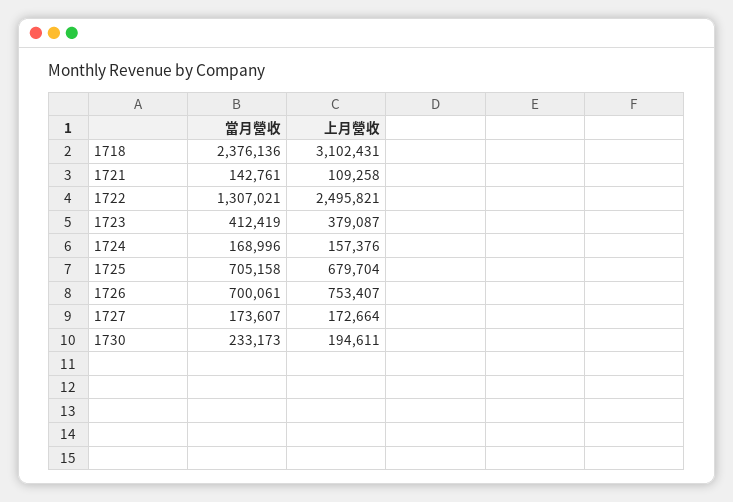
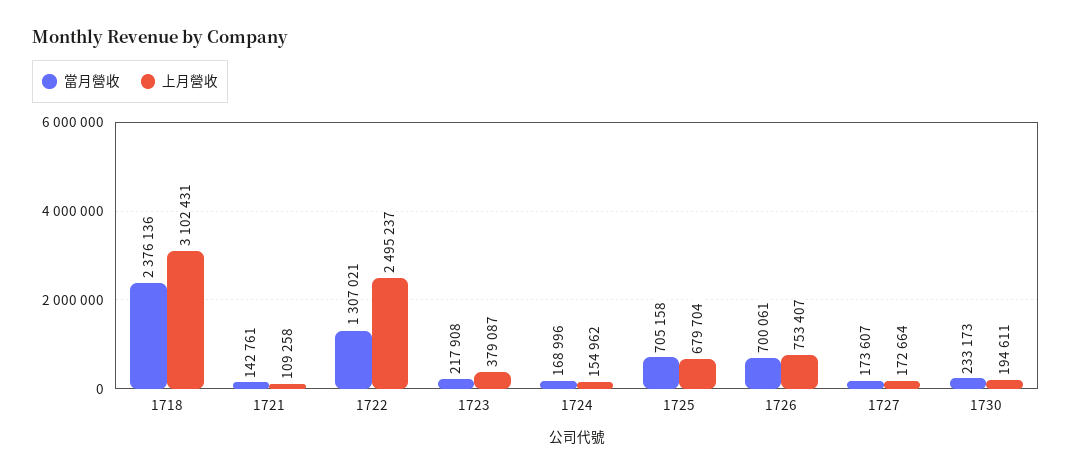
  {
    "當月營收": {
      "1718": 2376136,
      "1721": 142761,
      "1722": 1307021,
-     "1723": 412419,
+     "1723": 217908,
      "1724": 168996,
      "1725": 705158,
      "1726": 700061,
      "1727": 173607,
      "1730": 233173
    },
    "上月營收": {
      "1718": 3102431,
      "1721": 109258,
-     "1722": 2495821,
+     "1722": 2495237,
      "1723": 379087,
-     "1724": 157376,
+     "1724": 154962,
      "1725": 679704,
      "1726": 753407,
      "1727": 172664,
      "1730": 194611
    }
  }

